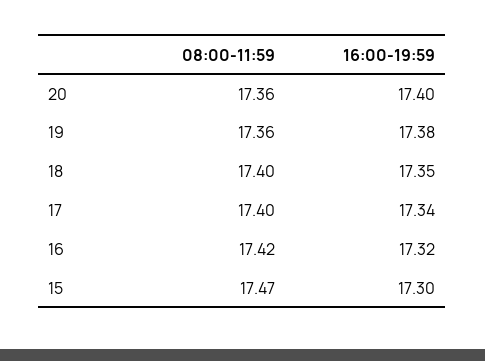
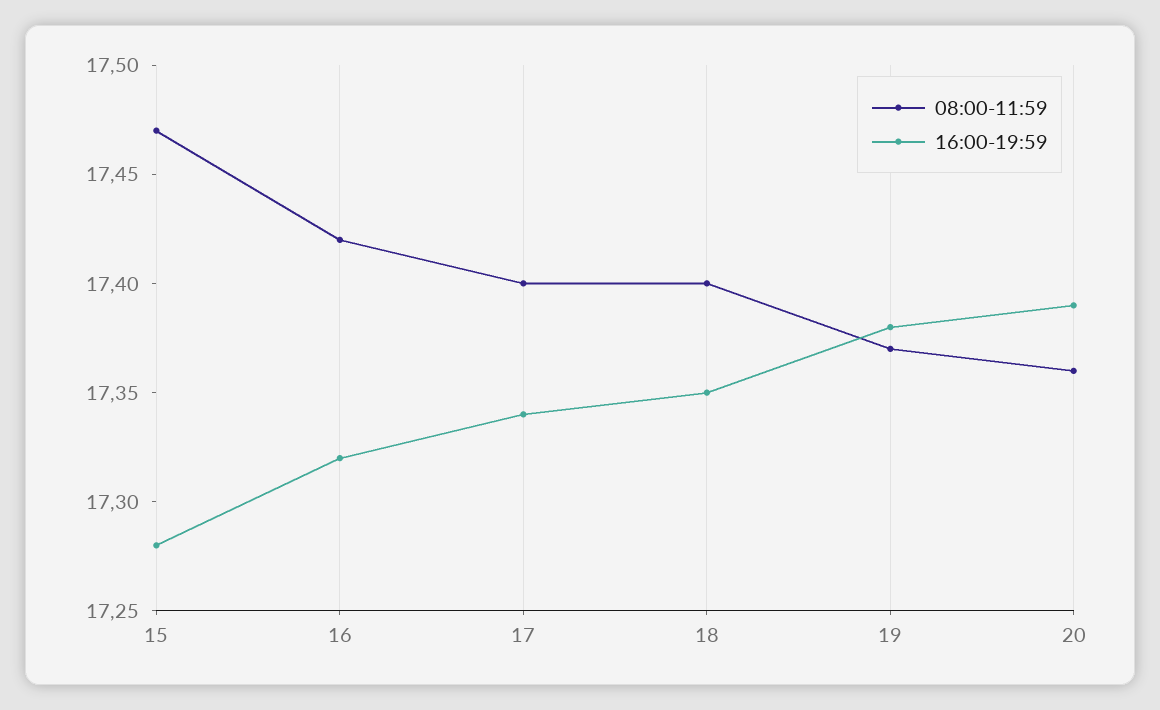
  {
    "08:00-11:59": {
      "20": 17.36,
-     "19": 17.36,
+     "19": 17.37,
      "18": 17.4,
      "17": 17.4,
      "16": 17.42,
      "15": 17.47
    },
    "16:00-19:59": {
-     "20": 17.4,
+     "20": 17.39,
      "19": 17.38,
      "18": 17.35,
      "17": 17.34,
      "16": 17.32,
-     "15": 17.3
+     "15": 17.28
    }
  }

